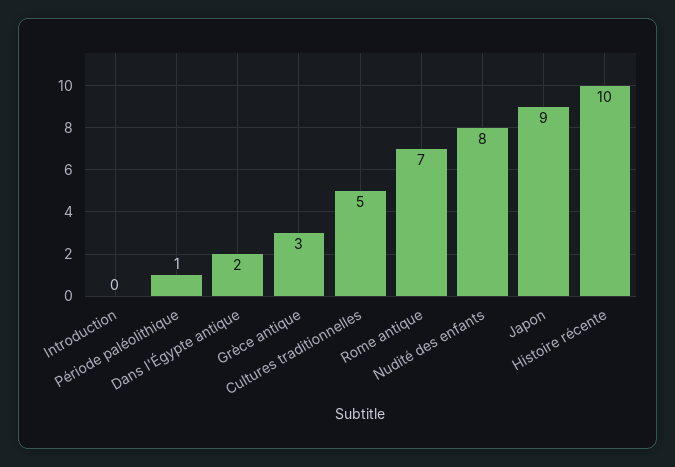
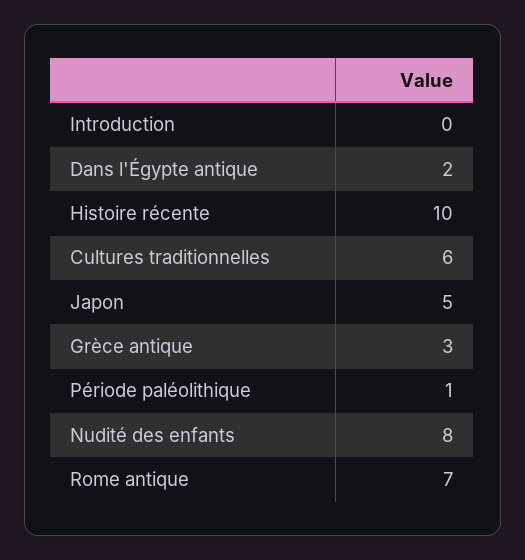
  {
    "Introduction": 0,
    "Période paléolithique": 1,
    "Dans l'Égypte antique": 2,
    "Grèce antique": 3,
-   "Cultures traditionnelles": 5,
+   "Cultures traditionnelles": 6,
    "Rome antique": 7,
    "Nudité des enfants": 8,
-   "Japon": 9,
+   "Japon": 5,
    "Histoire récente": 10
  }

